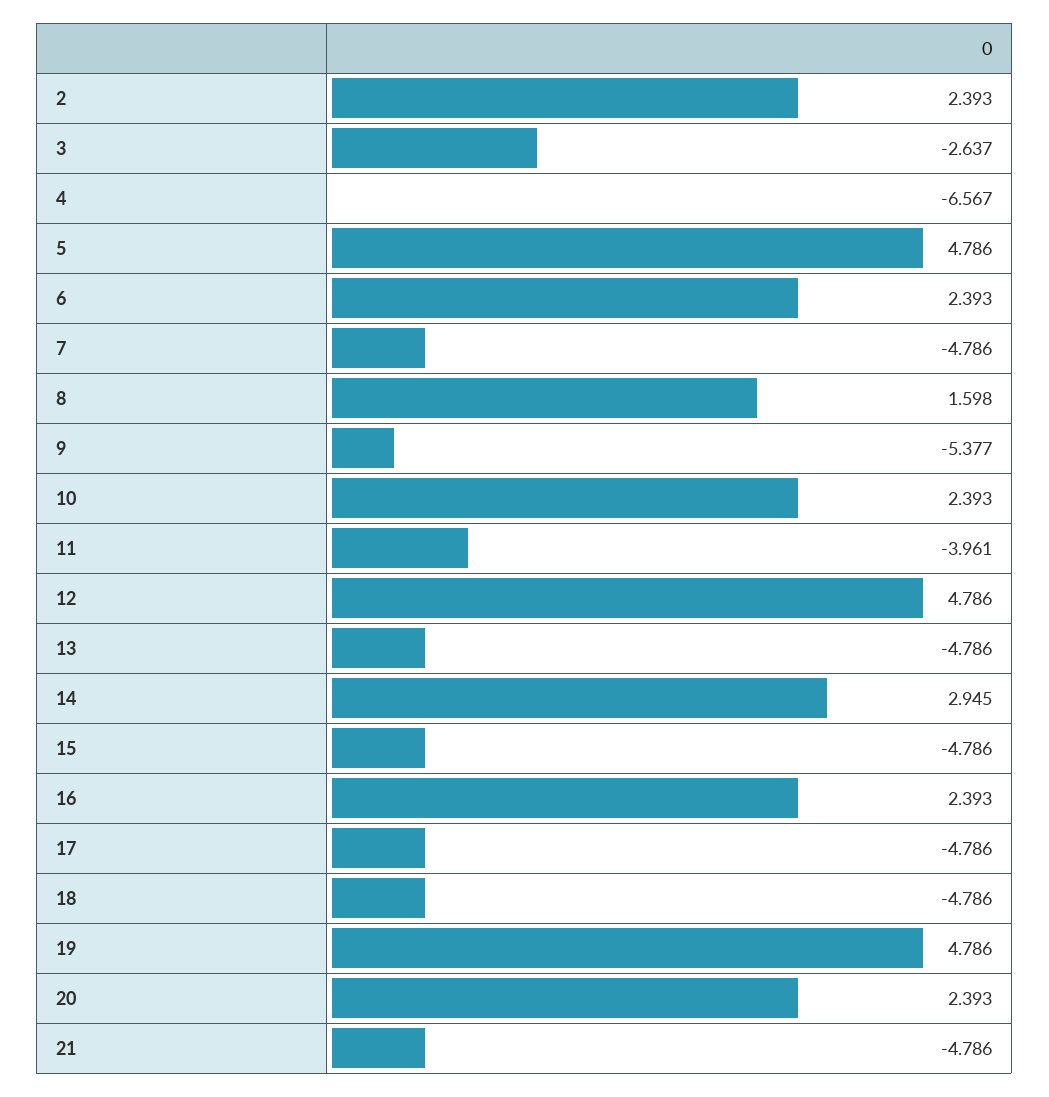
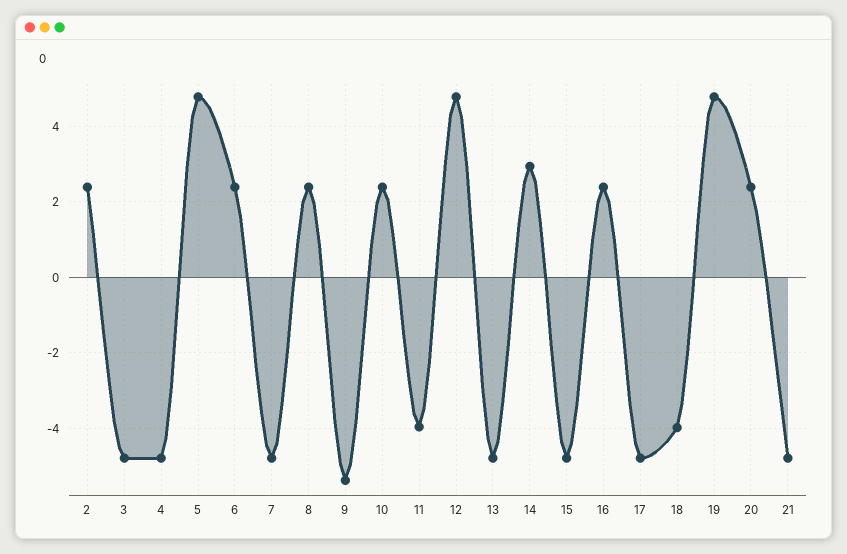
  {
    "2": 2.393,
-   "3": -2.637,
+   "3": -4.8,
-   "4": -6.567,
+   "4": -4.8,
    "5": 4.786,
    "6": 2.393,
    "7": -4.786,
-   "8": 1.598,
+   "8": 2.4,
    "9": -5.377,
    "10": 2.393,
    "11": -3.961,
    "12": 4.786,
    "13": -4.786,
    "14": 2.945,
    "15": -4.786,
    "16": 2.393,
    "17": -4.786,
-   "18": -4.786,
+   "18": -4,
    "19": 4.786,
    "20": 2.393,
    "21": -4.786
  }

